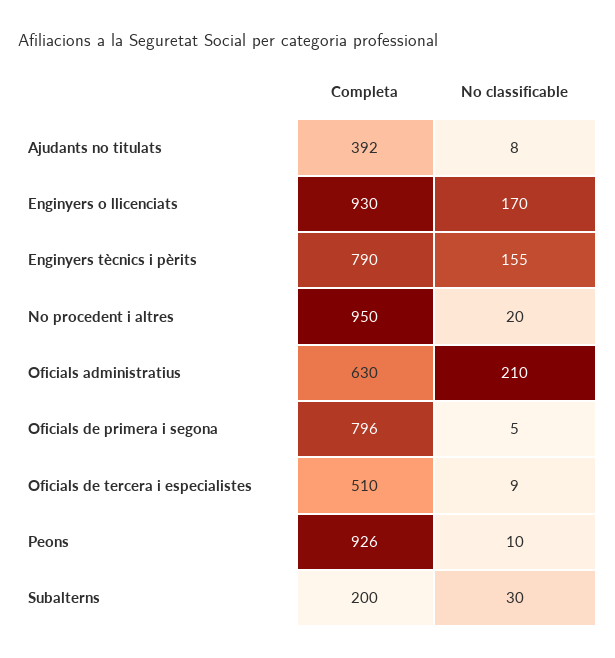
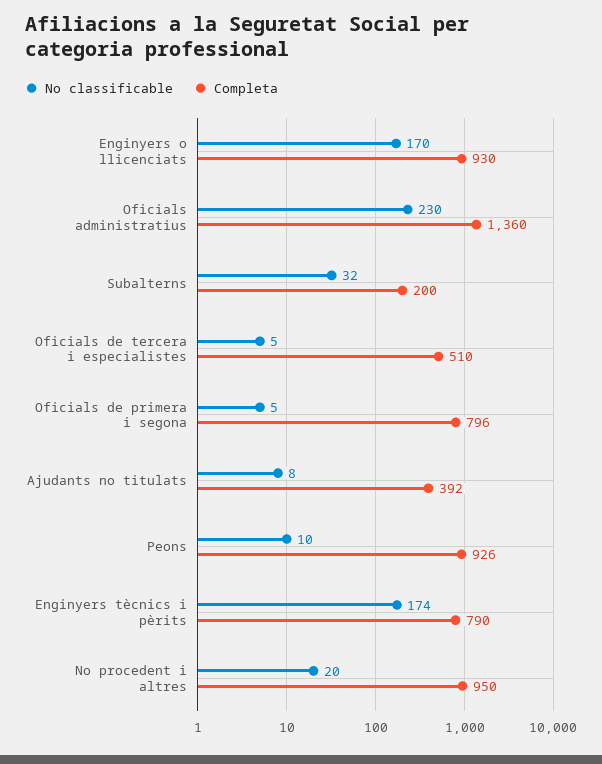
  {
    "Completa": {
      "Ajudants no titulats": 392,
      "Enginyers o llicenciats": 930,
      "Enginyers tècnics i pèrits": 790,
      "No procedent i altres": 950,
-     "Oficials administratius": 630,
+     "Oficials administratius": 1360,
      "Oficials de primera i segona": 796,
      "Oficials de tercera i especialistes": 510,
      "Peons": 926,
      "Subalterns": 200
    },
    "No classificable": {
      "Ajudants no titulats": 8,
      "Enginyers o llicenciats": 170,
-     "Enginyers tècnics i pèrits": 155,
+     "Enginyers tècnics i pèrits": 174,
      "No procedent i altres": 20,
-     "Oficials administratius": 210,
+     "Oficials administratius": 230,
      "Oficials de primera i segona": 5,
-     "Oficials de tercera i especialistes": 9,
+     "Oficials de tercera i especialistes": 5,
      "Peons": 10,
-     "Subalterns": 30
+     "Subalterns": 32
    }
  }

